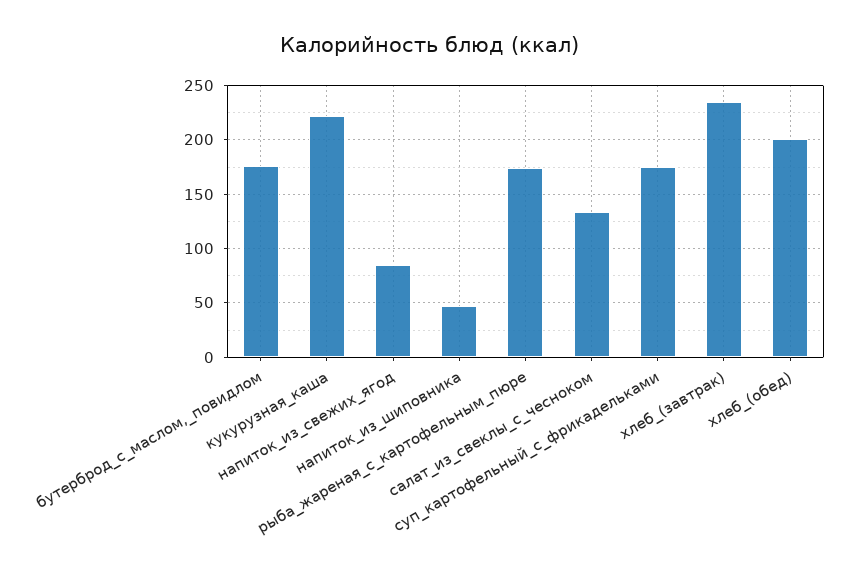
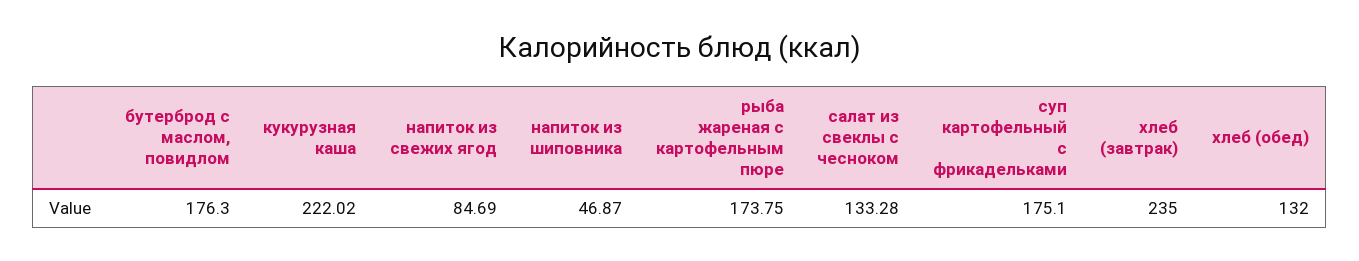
  {
    "бутерброд_с_маслом,_повидлом": 176.3,
    "кукурузная_каша": 222.02,
    "напиток_из_свежих_ягод": 84.69,
    "напиток_из_шиповника": 46.87,
    "рыба_жареная_с_картофельным_пюре": 173.75,
    "салат_из_свеклы_с_чесноком": 133.28,
    "суп_картофельный_с_фрикадельками": 175.1,
    "хлеб_(завтрак)": 235,
-   "хлеб_(обед)": 200
+   "хлеб_(обед)": 132
  }

